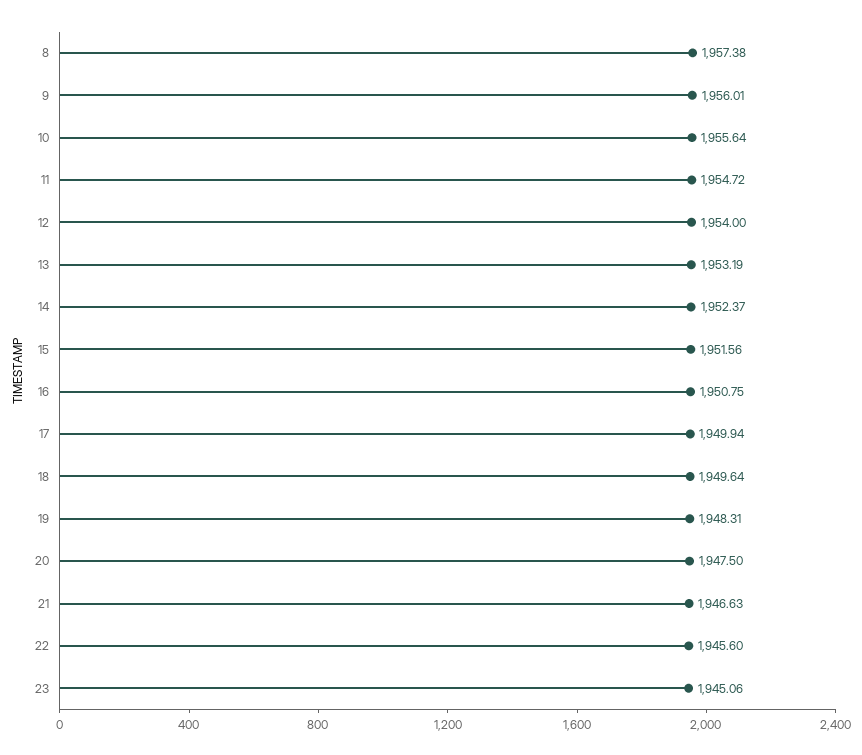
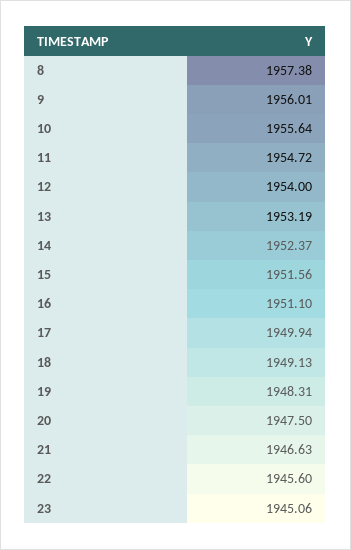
  {
    "8": 1957.38,
    "9": 1956.01,
    "10": 1955.64,
    "11": 1954.72,
    "12": 1954,
    "13": 1953.19,
    "14": 1952.37,
    "15": 1951.56,
-   "16": 1950.75,
+   "16": 1951.1,
    "17": 1949.94,
-   "18": 1949.64,
+   "18": 1949.13,
    "19": 1948.31,
    "20": 1947.5,
    "21": 1946.63,
    "22": 1945.6,
    "23": 1945.06
  }

